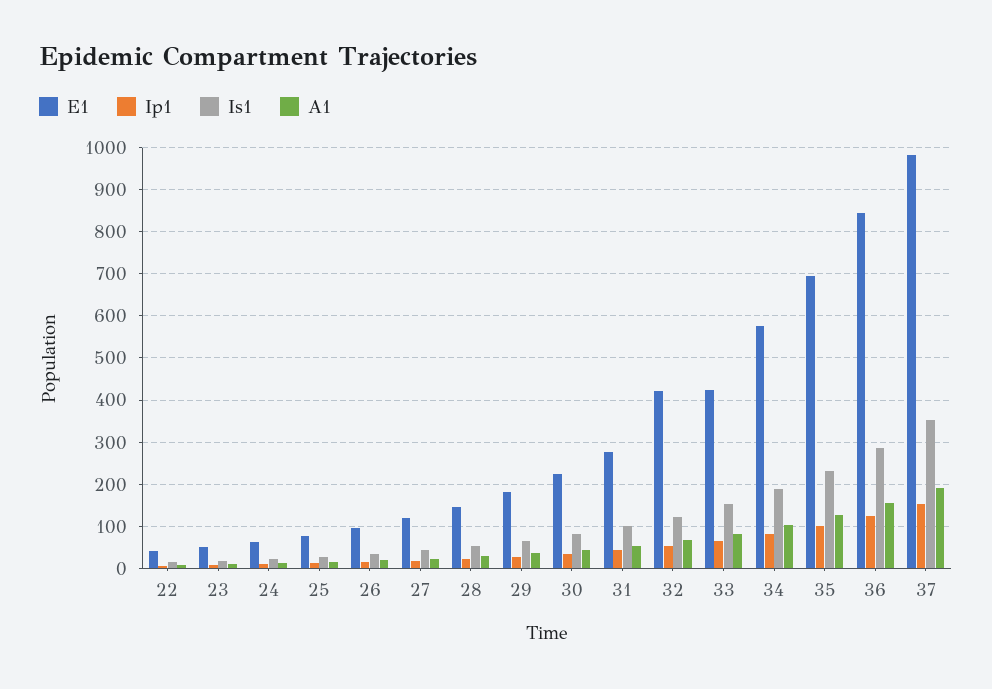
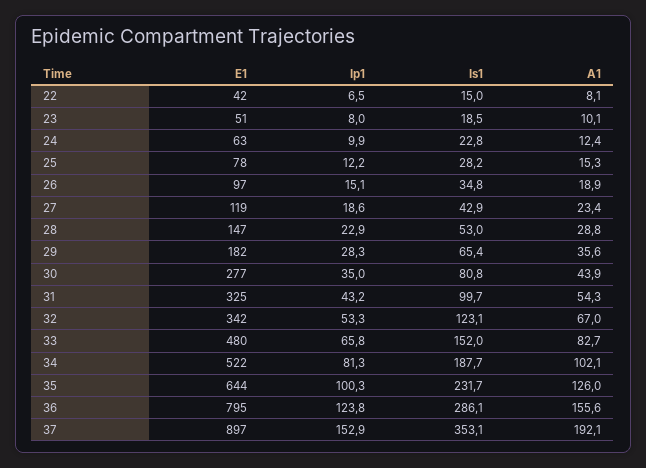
  {
    "E1": {
      "22": 42,
      "23": 51,
      "24": 63,
      "25": 78,
      "26": 97,
      "27": 119,
      "28": 147,
      "29": 182,
-     "30": 220,
+     "30": 277,
-     "31": 280,
+     "31": 325,
-     "32": 420,
+     "32": 342,
-     "33": 420,
+     "33": 480,
-     "34": 580,
+     "34": 522,
-     "35": 700,
+     "35": 644,
-     "36": 840,
+     "36": 795,
-     "37": 980
+     "37": 897
    },
    "Ip1": {
      "22": 6.5,
      "23": 8,
      "24": 9.9,
      "25": 12.2,
      "26": 15.1,
      "27": 18.6,
      "28": 22.9,
      "29": 28.3,
      "30": 35,
      "31": 43.2,
      "32": 53.3,
      "33": 65.8,
      "34": 81.3,
      "35": 100.3,
      "36": 123.8,
      "37": 152.9
    },
    "Is1": {
      "22": 15,
      "23": 18.5,
      "24": 22.8,
      "25": 28.2,
      "26": 34.8,
      "27": 42.9,
      "28": 53,
      "29": 65.4,
      "30": 80.8,
      "31": 99.7,
      "32": 123.1,
      "33": 152,
      "34": 187.7,
      "35": 231.7,
      "36": 286.1,
      "37": 353.1
    },
    "A1": {
      "22": 8.1,
      "23": 10.1,
      "24": 12.4,
      "25": 15.3,
      "26": 18.9,
      "27": 23.4,
      "28": 28.8,
      "29": 35.6,
      "30": 43.9,
      "31": 54.3,
      "32": 67,
      "33": 82.7,
      "34": 102.1,
      "35": 126,
      "36": 155.6,
      "37": 192.1
    }
  }

